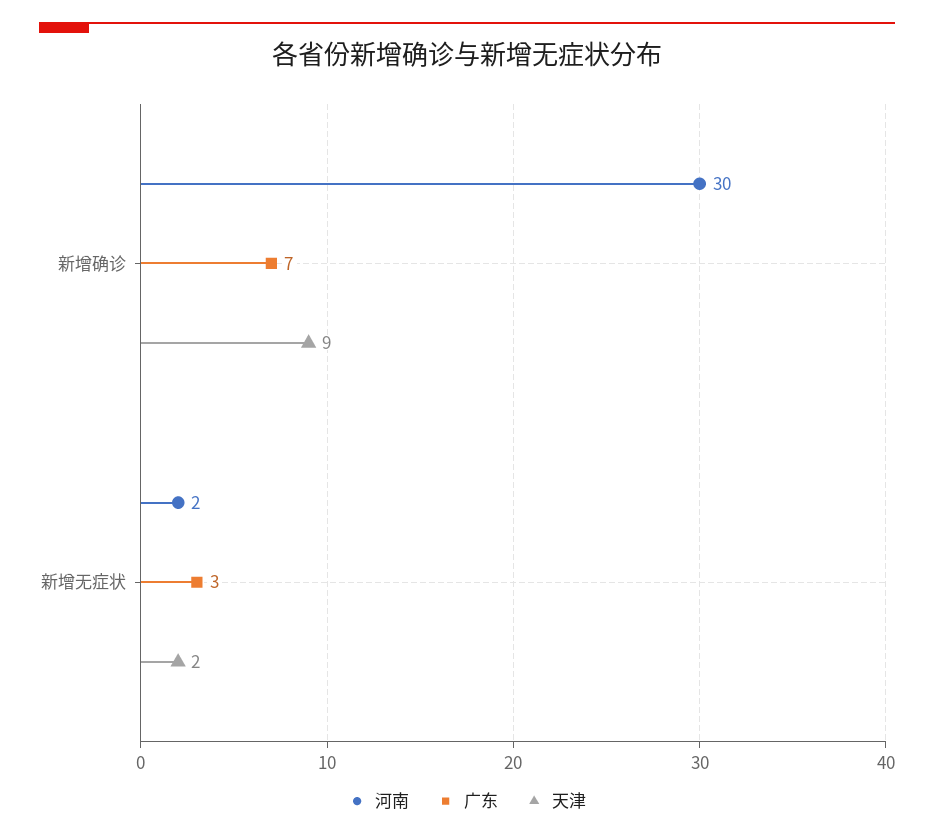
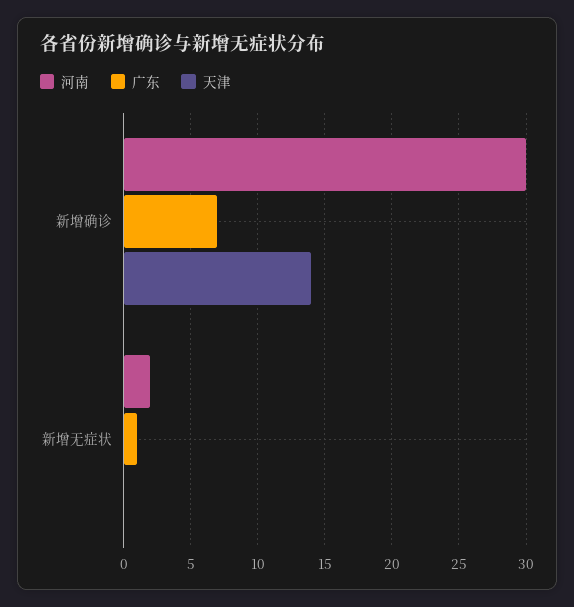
  {
    "河南": {
      "新增确诊": 30,
      "新增无症状": 2
    },
    "广东": {
      "新增确诊": 7,
-     "新增无症状": 3
+     "新增无症状": 1
    },
    "天津": {
-     "新增确诊": 9,
+     "新增确诊": 14,
-     "新增无症状": 2
+     "新增无症状": 0
    }
  }

